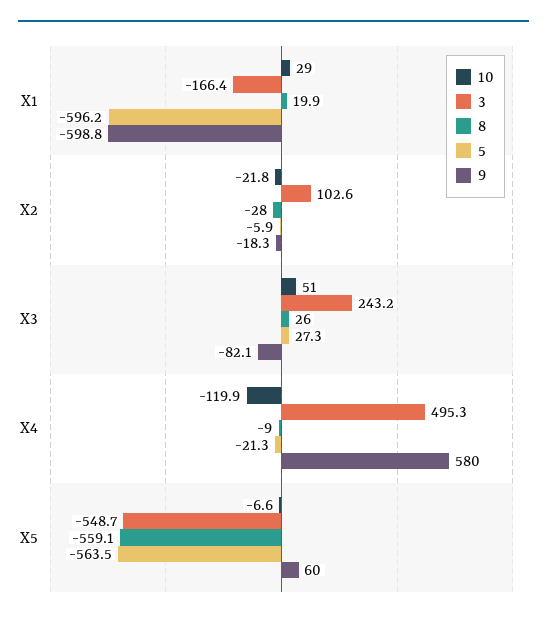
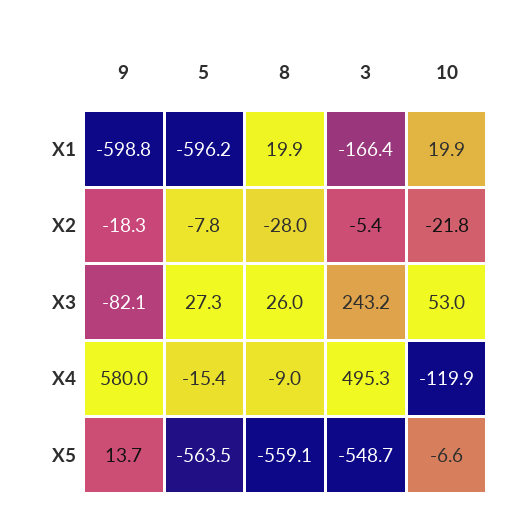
  {
    "10": {
-     "X1": 29,
+     "X1": 19.9,
      "X2": -21.8,
-     "X3": 51,
+     "X3": 53,
      "X4": -119.9,
      "X5": -6.6
    },
    "3": {
      "X1": -166.4,
-     "X2": 102.6,
+     "X2": -5.4,
      "X3": 243.2,
      "X4": 495.3,
      "X5": -548.7
    },
    "8": {
      "X1": 19.9,
      "X2": -28,
      "X3": 26,
      "X4": -9,
      "X5": -559.1
    },
    "5": {
      "X1": -596.2,
-     "X2": -5.9,
+     "X2": -7.8,
      "X3": 27.3,
-     "X4": -21.3,
+     "X4": -15.4,
      "X5": -563.5
    },
    "9": {
      "X1": -598.8,
      "X2": -18.3,
      "X3": -82.1,
      "X4": 580,
-     "X5": 60
+     "X5": 13.7
    }
  }

